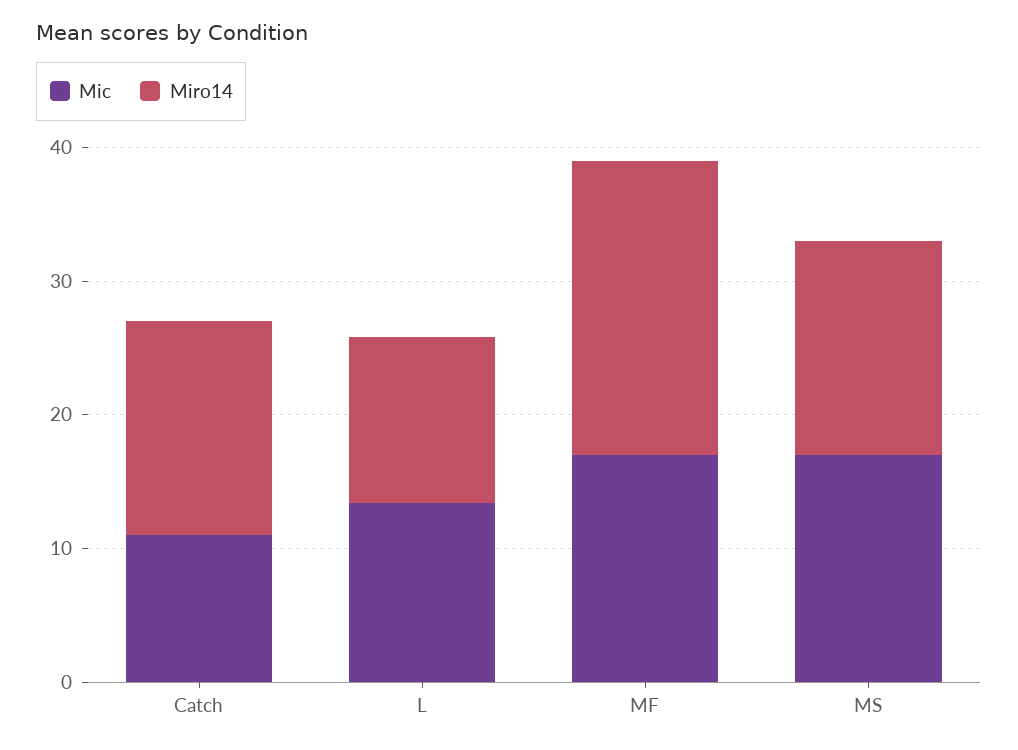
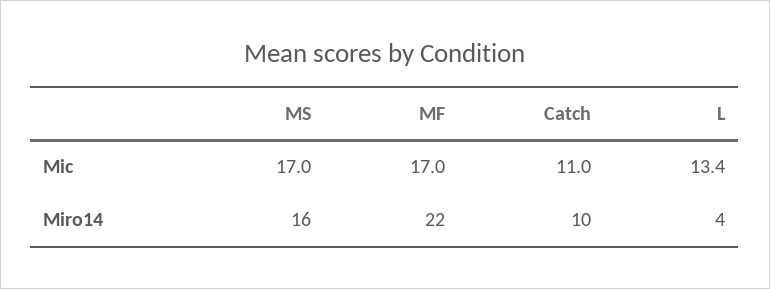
  {
    "Mic": {
      "Catch": 11,
      "L": 13.4,
      "MF": 17,
      "MS": 17
    },
    "Miro14": {
-     "Catch": 16,
+     "Catch": 10,
-     "L": 12,
+     "L": 4,
      "MF": 22,
      "MS": 16
    }
  }

